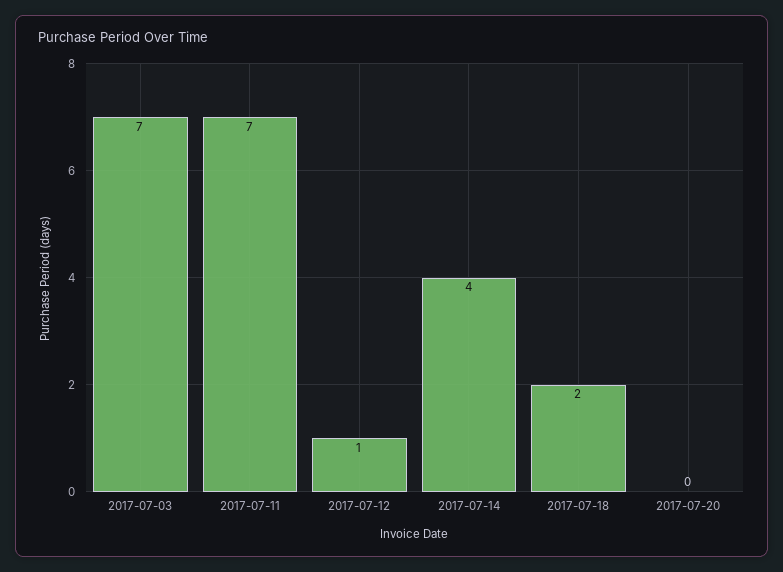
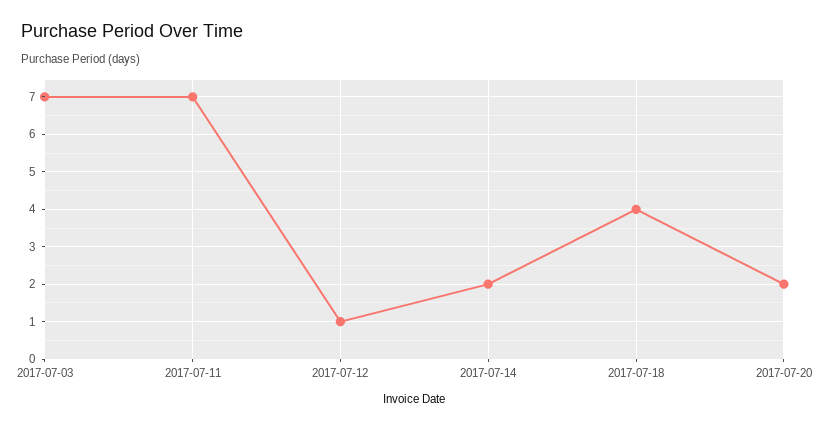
  {
    "2017-07-03": 7,
    "2017-07-11": 7,
    "2017-07-12": 1,
-   "2017-07-14": 4,
+   "2017-07-14": 2,
-   "2017-07-18": 2,
+   "2017-07-18": 4,
-   "2017-07-20": 0
+   "2017-07-20": 2
  }

